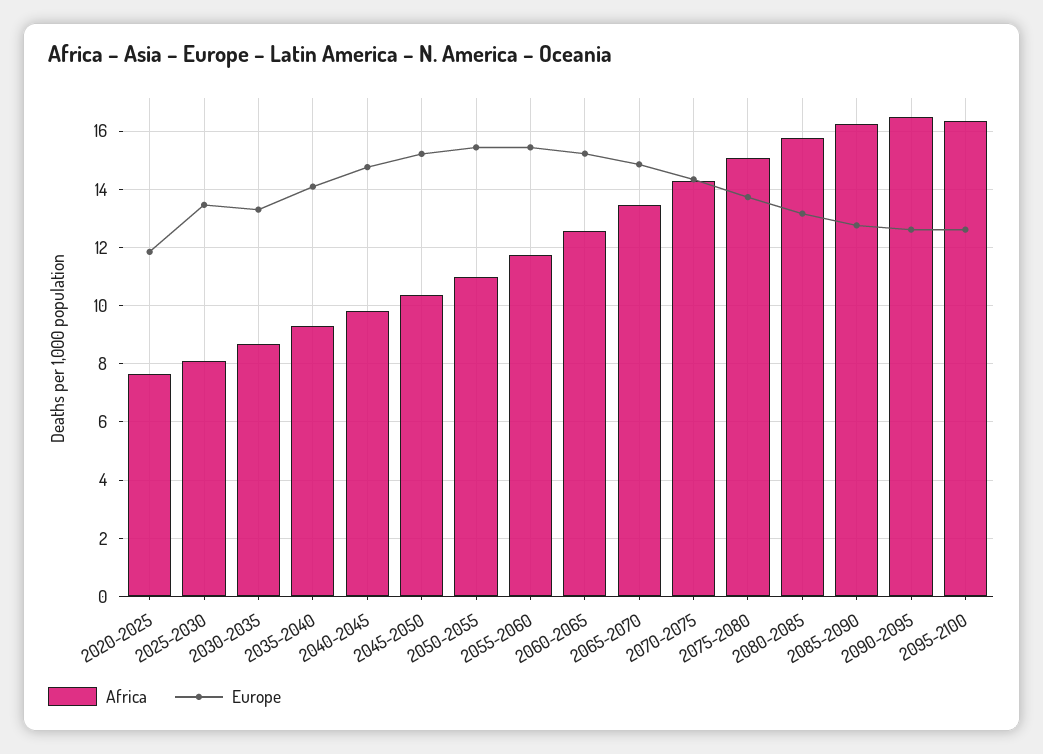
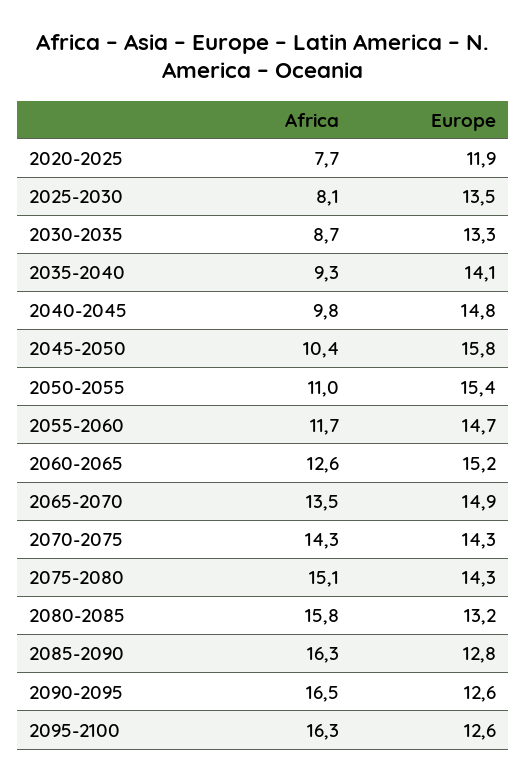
  {
    "Africa": {
      "2020-2025": 7.7,
      "2025-2030": 8.1,
      "2030-2035": 8.7,
      "2035-2040": 9.3,
      "2040-2045": 9.8,
      "2045-2050": 10.4,
      "2050-2055": 11,
      "2055-2060": 11.7,
      "2060-2065": 12.6,
      "2065-2070": 13.5,
      "2070-2075": 14.3,
      "2075-2080": 15.1,
      "2080-2085": 15.8,
      "2085-2090": 16.3,
      "2090-2095": 16.5,
      "2095-2100": 16.3
    },
    "Europe": {
      "2020-2025": 11.9,
      "2025-2030": 13.5,
      "2030-2035": 13.3,
      "2035-2040": 14.1,
      "2040-2045": 14.8,
-     "2045-2050": 15.25,
+     "2045-2050": 15.8,
      "2050-2055": 15.4,
-     "2055-2060": 15.5,
+     "2055-2060": 14.7,
      "2060-2065": 15.2,
      "2065-2070": 14.9,
      "2070-2075": 14.3,
-     "2075-2080": 13.75,
+     "2075-2080": 14.3,
      "2080-2085": 13.2,
      "2085-2090": 12.8,
      "2090-2095": 12.6,
      "2095-2100": 12.6
    }
  }

